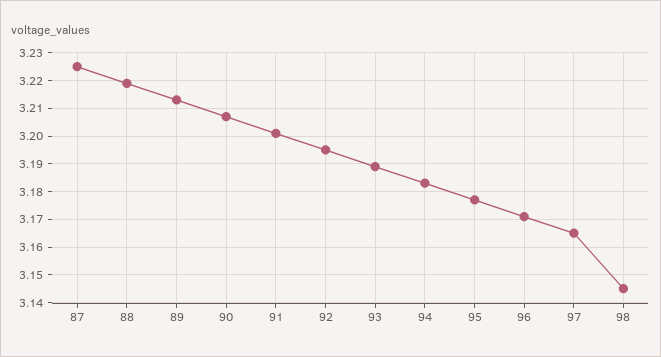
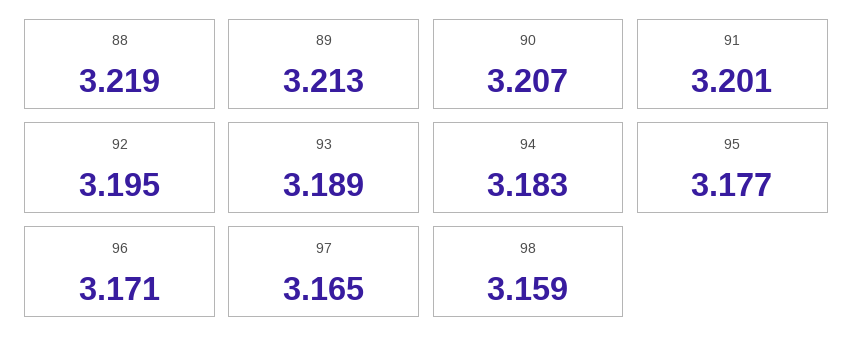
  {
-   "87": 3.225,
    "88": 3.219,
    "89": 3.213,
    "90": 3.207,
    "91": 3.201,
    "92": 3.195,
    "93": 3.189,
    "94": 3.183,
    "95": 3.177,
    "96": 3.171,
    "97": 3.165,
-   "98": 3.145
+   "98": 3.159
  }

